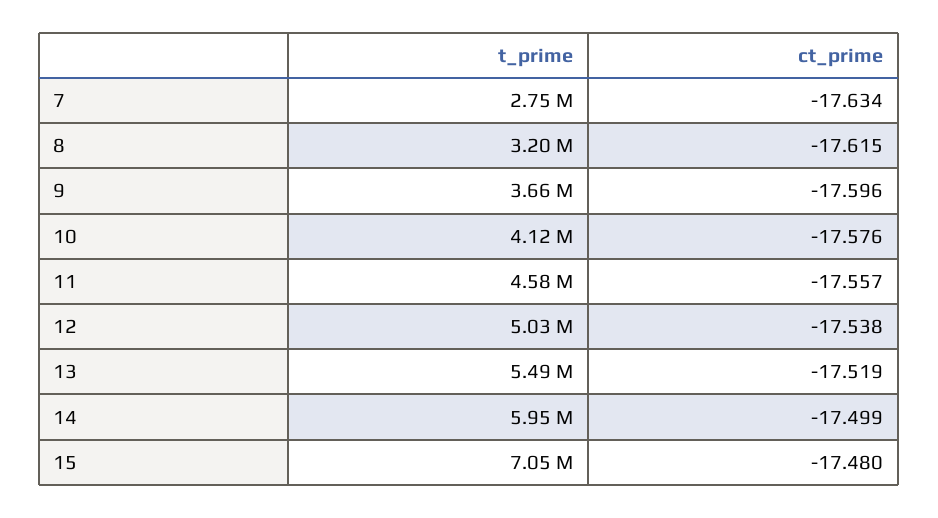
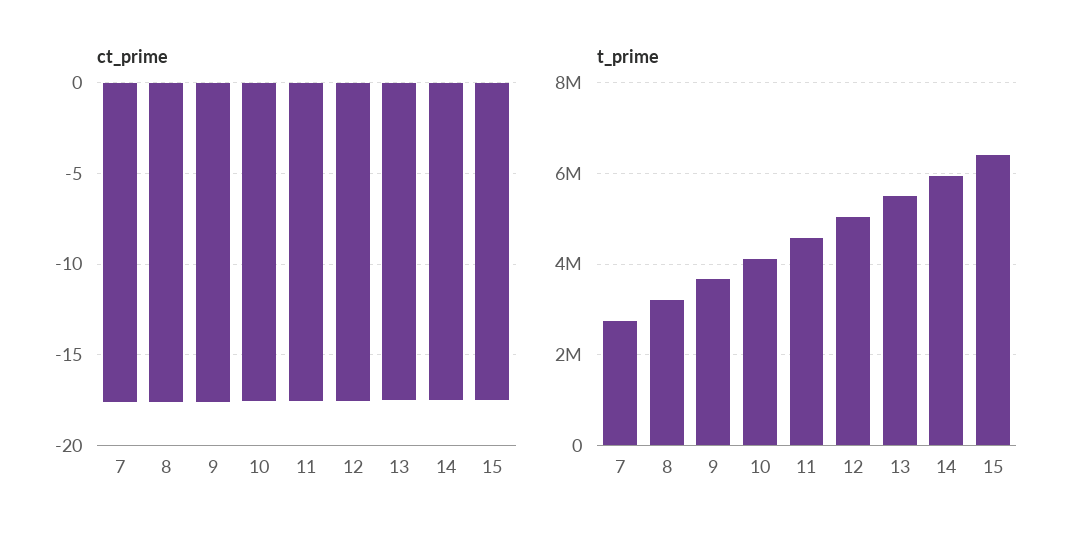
  {
    "t_prime": {
      "7": 2750000,
      "8": 3200000,
      "9": 3660000,
      "10": 4120000,
      "11": 4580000,
      "12": 5030000,
      "13": 5490000,
      "14": 5950000,
-     "15": 7050000
+     "15": 6400000
    },
    "ct_prime": {
      "7": -17.634,
      "8": -17.615,
      "9": -17.596,
      "10": -17.576,
      "11": -17.557,
      "12": -17.538,
      "13": -17.519,
      "14": -17.499,
      "15": -17.48
    }
  }

